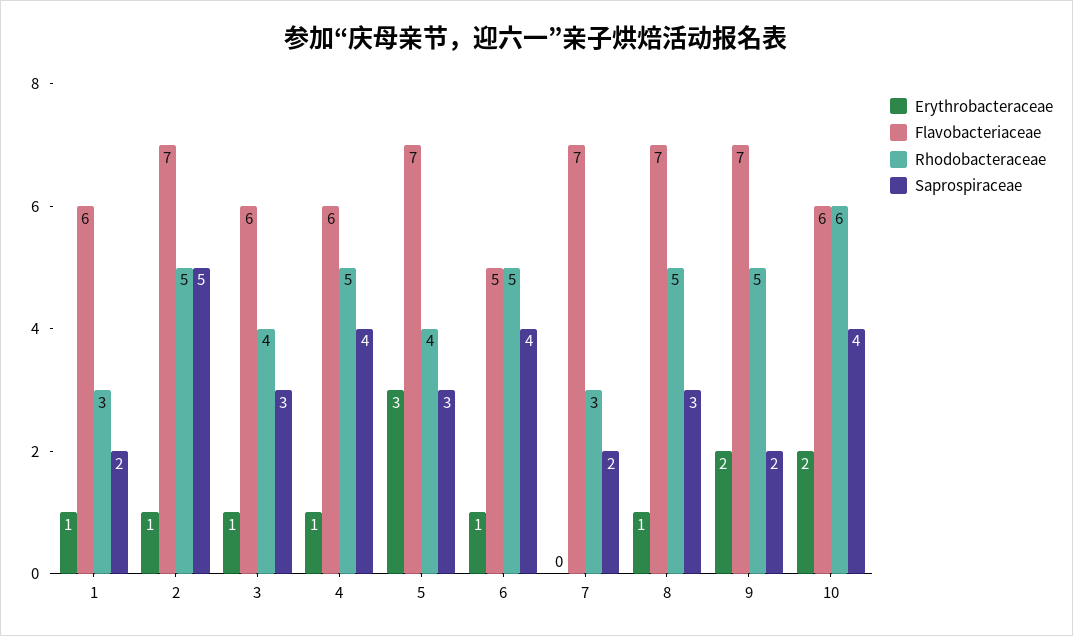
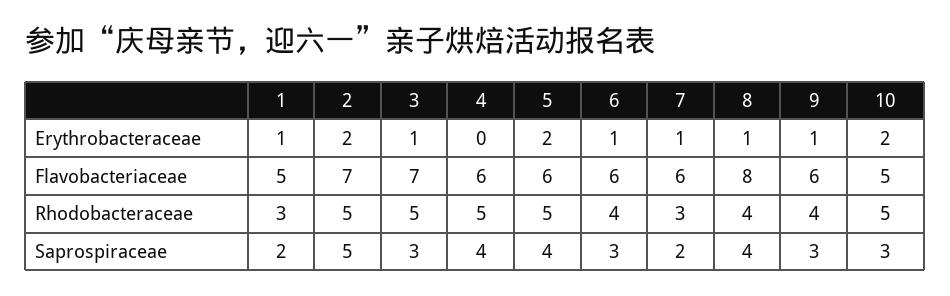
  {
    "Erythrobacteraceae": {
      "1": 1,
-     "2": 1,
+     "2": 2,
      "3": 1,
-     "4": 1,
+     "4": 0,
-     "5": 3,
+     "5": 2,
      "6": 1,
-     "7": 0,
+     "7": 1,
      "8": 1,
-     "9": 2,
+     "9": 1,
      "10": 2
    },
    "Flavobacteriaceae": {
-     "1": 6,
+     "1": 5,
      "2": 7,
-     "3": 6,
+     "3": 7,
      "4": 6,
-     "5": 7,
+     "5": 6,
-     "6": 5,
+     "6": 6,
-     "7": 7,
+     "7": 6,
-     "8": 7,
+     "8": 8,
-     "9": 7,
+     "9": 6,
-     "10": 6
+     "10": 5
    },
    "Rhodobacteraceae": {
      "1": 3,
      "2": 5,
-     "3": 4,
+     "3": 5,
      "4": 5,
-     "5": 4,
+     "5": 5,
-     "6": 5,
+     "6": 4,
      "7": 3,
-     "8": 5,
+     "8": 4,
-     "9": 5,
+     "9": 4,
-     "10": 6
+     "10": 5
    },
    "Saprospiraceae": {
      "1": 2,
      "2": 5,
      "3": 3,
      "4": 4,
-     "5": 3,
+     "5": 4,
-     "6": 4,
+     "6": 3,
      "7": 2,
-     "8": 3,
+     "8": 4,
-     "9": 2,
+     "9": 3,
-     "10": 4
+     "10": 3
    }
  }

